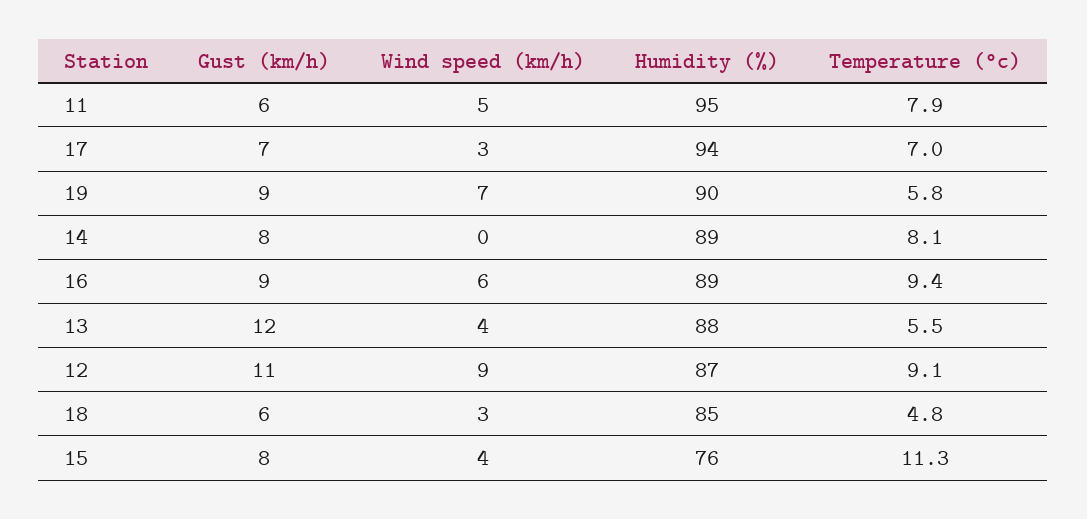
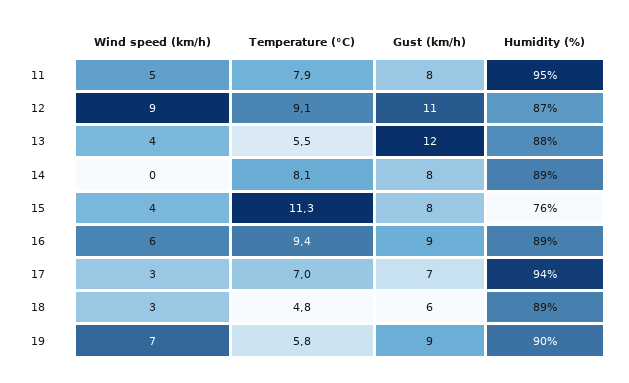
  {
    "Gust (km/h)": {
-     "11": 6,
+     "11": 8,
      "17": 7,
      "19": 9,
      "14": 8,
      "16": 9,
      "13": 12,
      "12": 11,
      "18": 6,
      "15": 8
    },
    "Wind speed (km/h)": {
      "11": 5,
      "17": 3,
      "19": 7,
      "14": 0,
      "16": 6,
      "13": 4,
      "12": 9,
      "18": 3,
      "15": 4
    },
    "Humidity (%)": {
      "11": 95,
      "17": 94,
      "19": 90,
      "14": 89,
      "16": 89,
      "13": 88,
      "12": 87,
-     "18": 85,
+     "18": 89,
      "15": 76
    },
    "Temperature (°c)": {
      "11": 7.9,
      "17": 7,
      "19": 5.8,
      "14": 8.1,
      "16": 9.4,
      "13": 5.5,
      "12": 9.1,
      "18": 4.8,
      "15": 11.3
    }
  }

